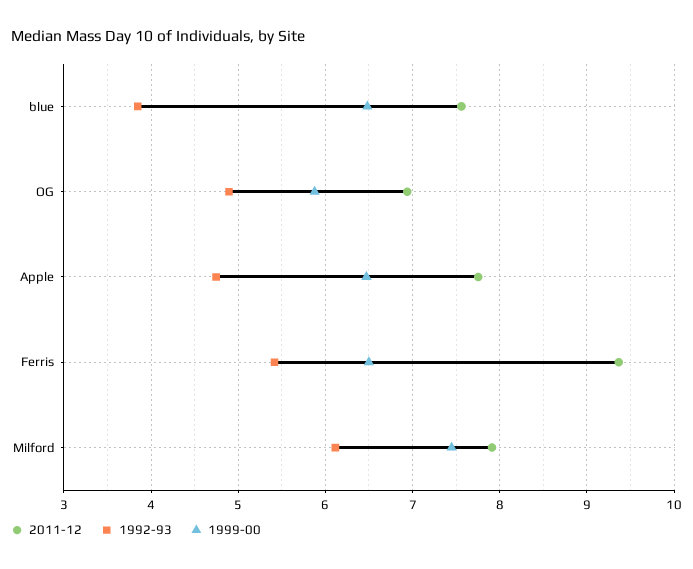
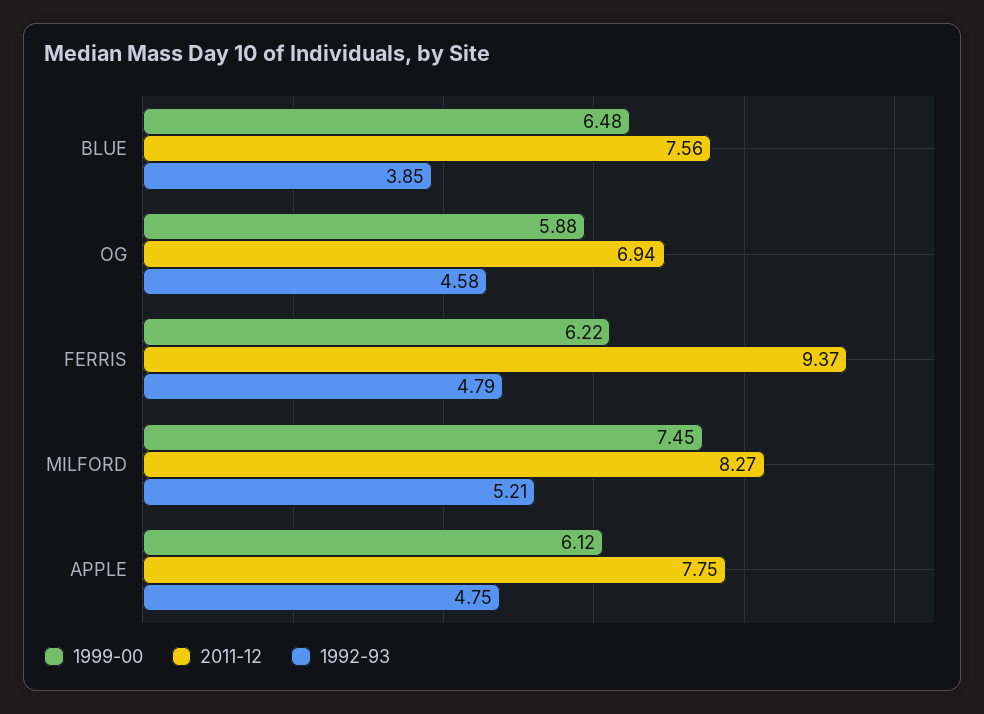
  {
    "2011-12": {
      "blue": 7.56,
      "OG": 6.94,
      "Apple": 7.75,
      "Ferris": 9.37,
-     "Milford": 7.9
+     "Milford": 8.27
    },
    "1992-93": {
      "blue": 3.85,
-     "OG": 4.9,
+     "OG": 4.58,
      "Apple": 4.75,
-     "Ferris": 5.4,
+     "Ferris": 4.79,
-     "Milford": 6.1
+     "Milford": 5.21
    },
    "1999-00": {
      "blue": 6.48,
      "OG": 5.88,
-     "Apple": 6.5,
+     "Apple": 6.12,
-     "Ferris": 6.5,
+     "Ferris": 6.22,
      "Milford": 7.45
    }
  }

